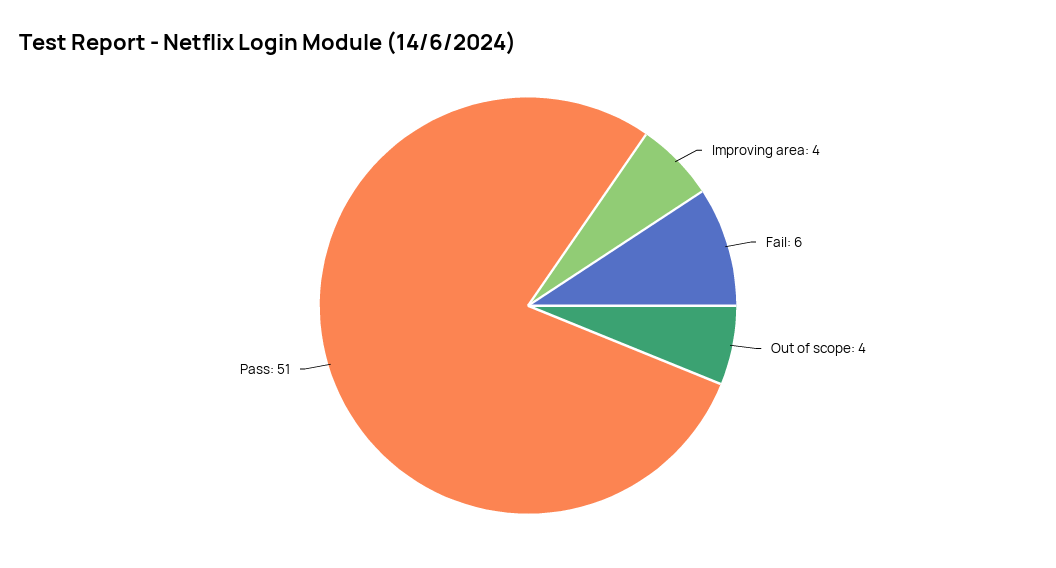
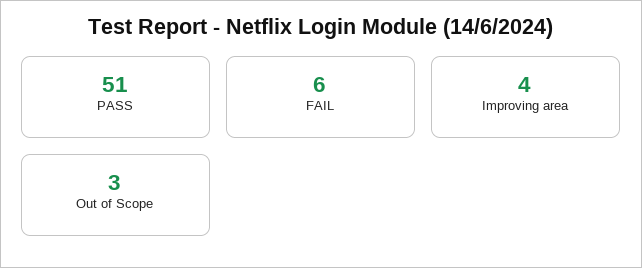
  {
    "Improving area": 4,
    "Fail": 6,
-   "Out of scope": 4,
+   "Out of scope": 3,
    "Pass": 51
  }

